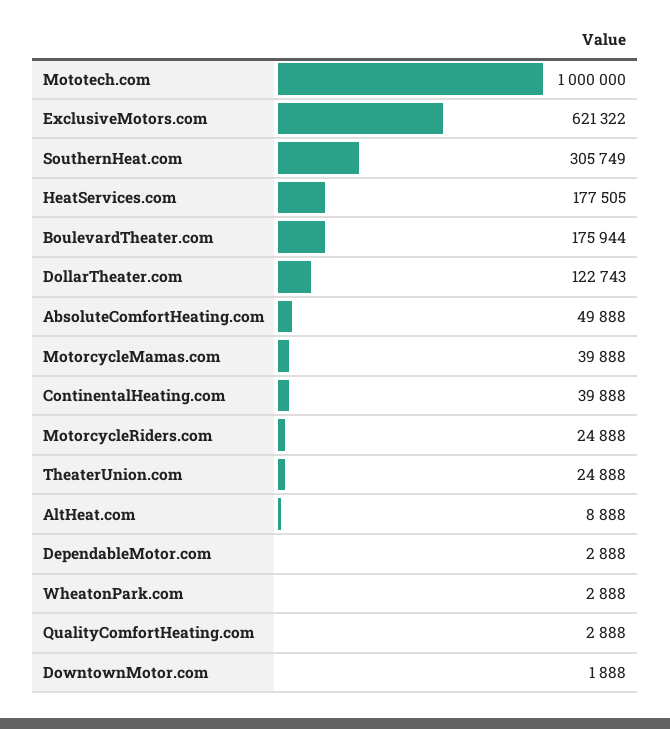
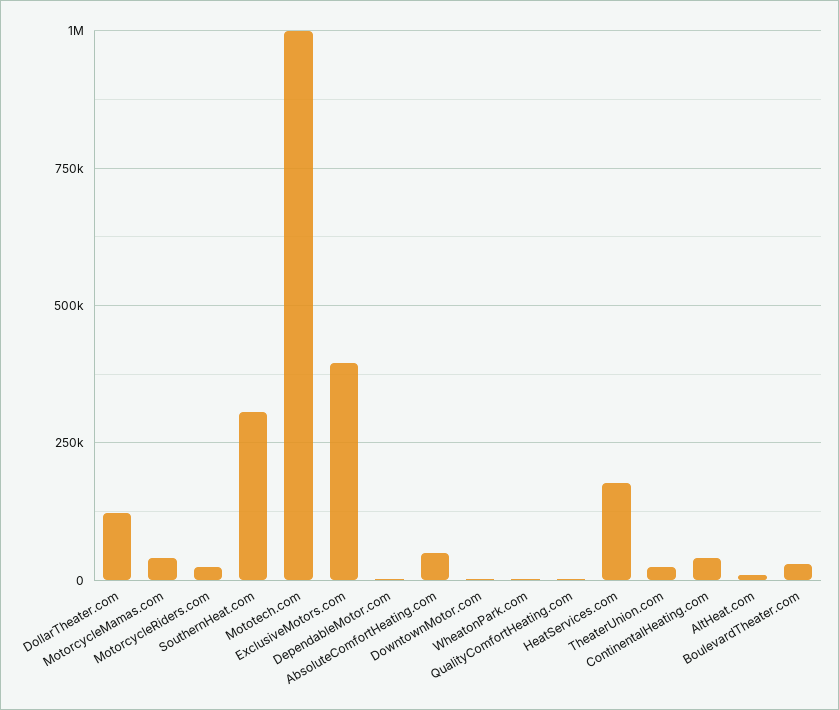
  {
    "Mototech.com": 1000000,
-   "ExclusiveMotors.com": 621322,
+   "ExclusiveMotors.com": 400000,
    "SouthernHeat.com": 305749,
    "HeatServices.com": 177505,
-   "BoulevardTheater.com": 175944,
+   "BoulevardTheater.com": 25000,
    "DollarTheater.com": 122743,
    "AbsoluteComfortHeating.com": 49888,
    "MotorcycleMamas.com": 39888,
    "ContinentalHeating.com": 39888,
    "MotorcycleRiders.com": 24888,
    "TheaterUnion.com": 24888,
    "AltHeat.com": 8888,
    "DependableMotor.com": 2888,
    "WheatonPark.com": 2888,
    "QualityComfortHeating.com": 2888,
    "DowntownMotor.com": 1888
  }

